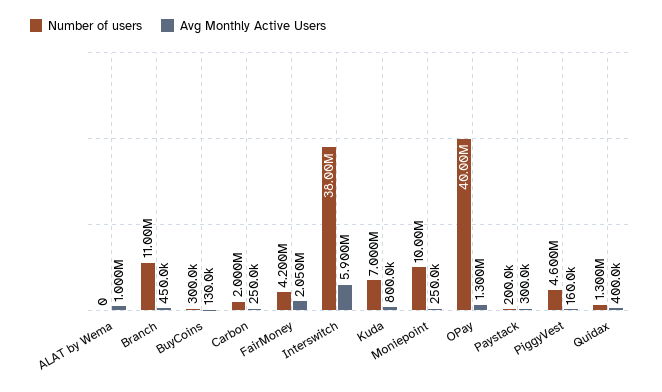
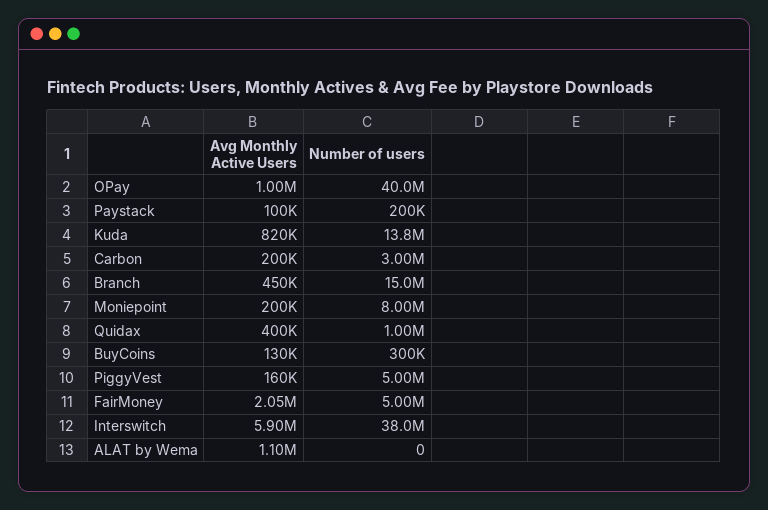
  {
    "Number of users": {
      "ALAT by Wema": 0,
-     "Branch": 11000000,
+     "Branch": 15000000,
      "BuyCoins": 300000,
-     "Carbon": 2000000,
+     "Carbon": 3000000,
-     "FairMoney": 4200000,
+     "FairMoney": 5000000,
      "Interswitch": 38000000,
-     "Kuda": 7000000,
+     "Kuda": 13800000,
-     "Moniepoint": 10000000,
+     "Moniepoint": 8000000,
      "OPay": 40000000,
      "Paystack": 200000,
-     "PiggyVest": 4600000,
+     "PiggyVest": 5000000,
-     "Quidax": 1300000
+     "Quidax": 1000000
    },
    "Avg Monthly Active Users": {
-     "ALAT by Wema": 1000000,
+     "ALAT by Wema": 1100000,
      "Branch": 450000,
      "BuyCoins": 130000,
-     "Carbon": 250000,
+     "Carbon": 200000,
      "FairMoney": 2050000,
      "Interswitch": 5900000,
-     "Kuda": 800000,
+     "Kuda": 820000,
-     "Moniepoint": 250000,
+     "Moniepoint": 200000,
-     "OPay": 1300000,
+     "OPay": 1000000,
-     "Paystack": 300000,
+     "Paystack": 100000,
      "PiggyVest": 160000,
      "Quidax": 400000
    }
  }

